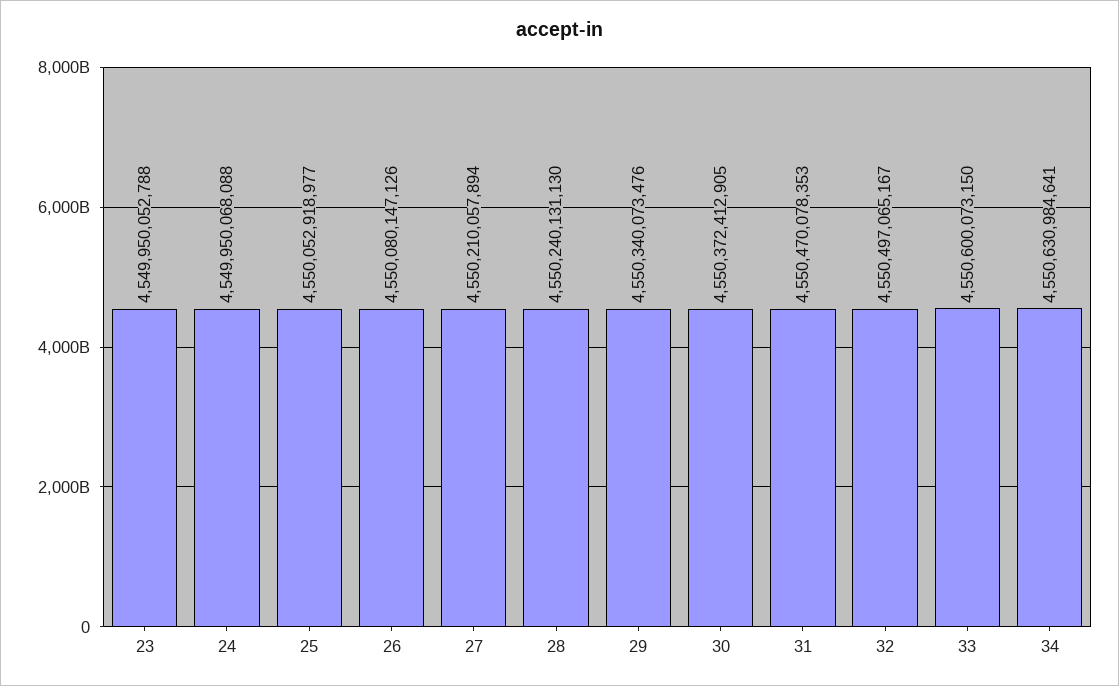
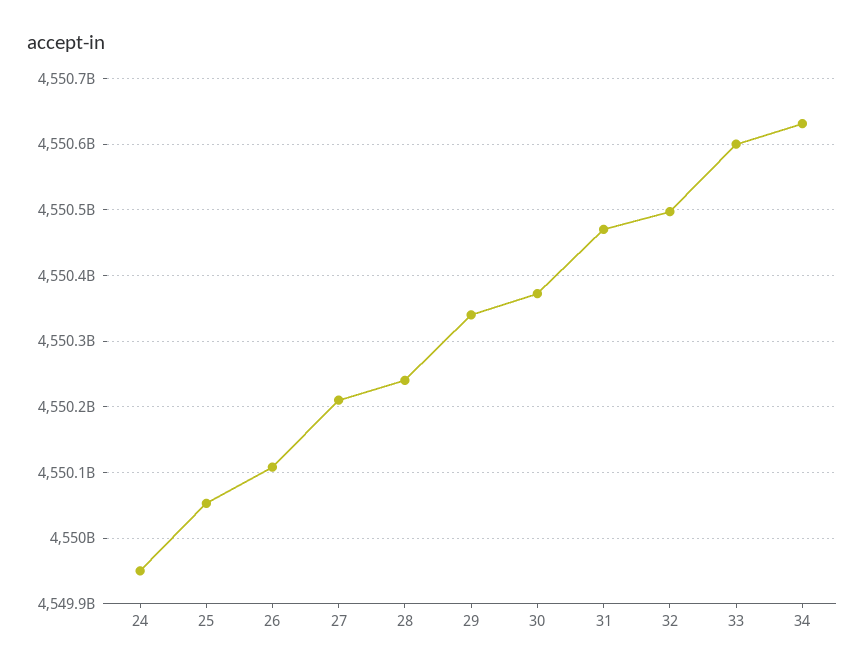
  {
-   "23": 4549950052788,
    "24": 4549950068088,
    "25": 4550052918977,
-   "26": 4550080147126,
+   "26": 4550110000000,
    "27": 4550210057894,
    "28": 4550240131130,
    "29": 4550340073476,
    "30": 4550372412905,
    "31": 4550470078353,
    "32": 4550497065167,
    "33": 4550600073150,
    "34": 4550630984641
  }

